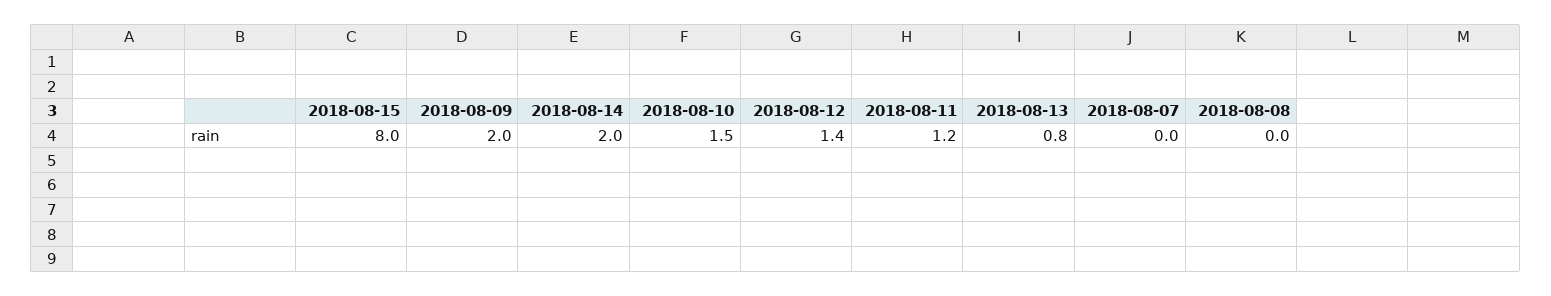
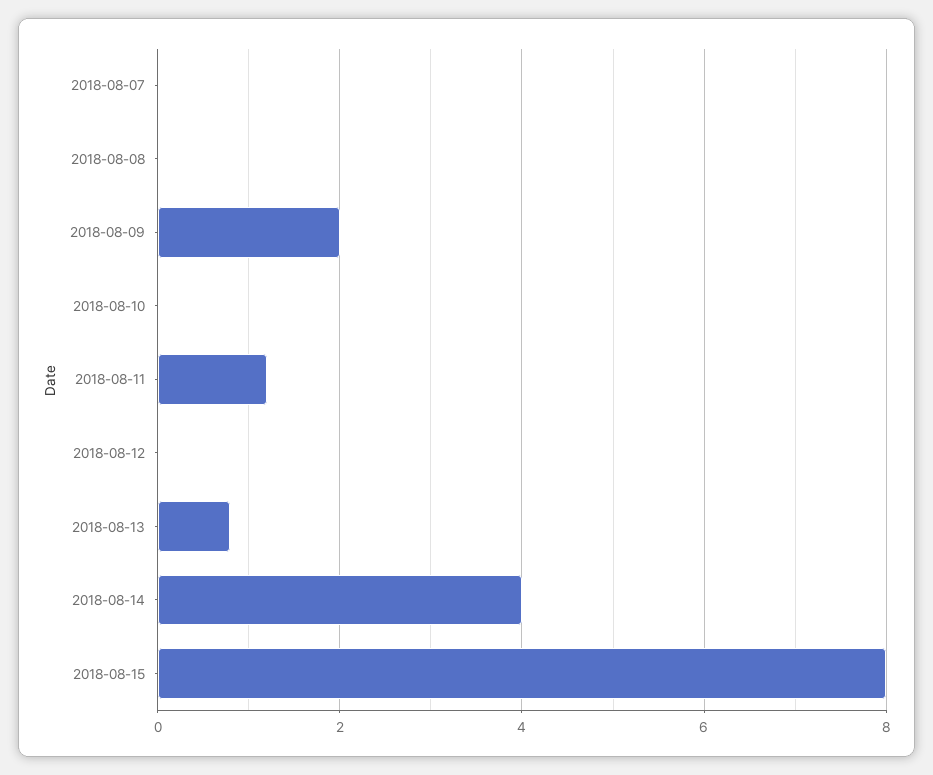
  {
    "2018-08-15": 8,
    "2018-08-09": 2,
-   "2018-08-14": 2,
+   "2018-08-14": 4,
-   "2018-08-10": 1.5,
+   "2018-08-10": 0,
-   "2018-08-12": 1.4,
+   "2018-08-12": 0,
    "2018-08-11": 1.2,
    "2018-08-13": 0.8,
    "2018-08-07": 0,
    "2018-08-08": 0
  }

